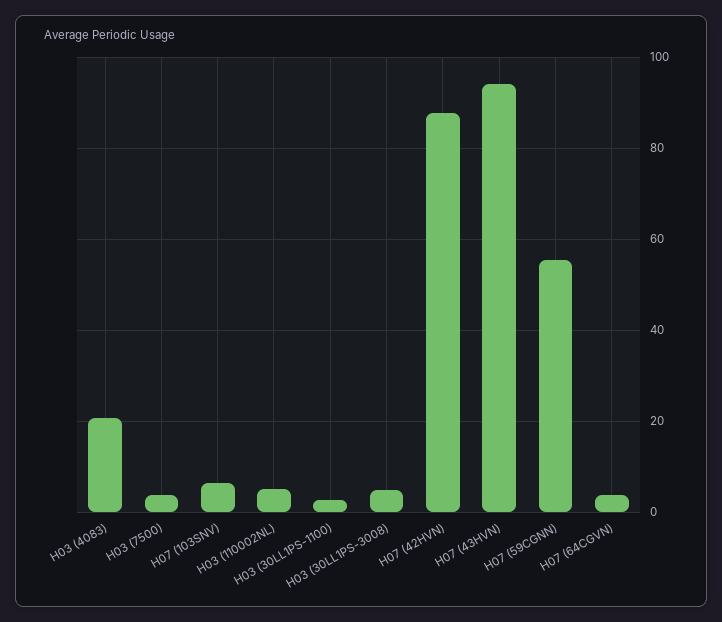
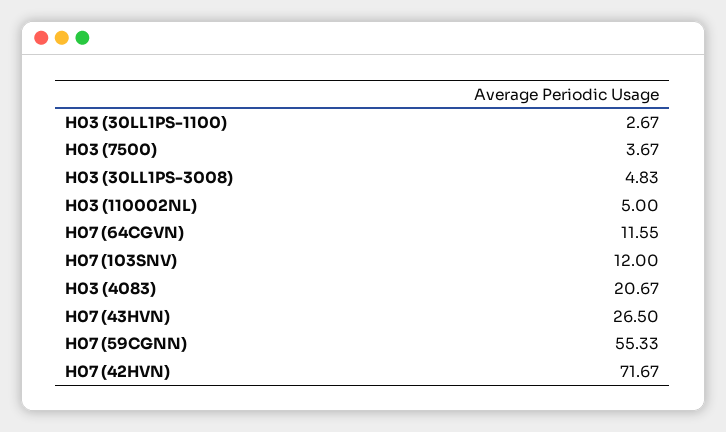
  {
    "H03 (4083)": 20.67,
    "H03 (7500)": 3.67,
-   "H07 (103SNV)": 6,
+   "H07 (103SNV)": 12,
    "H03 (110002NL)": 5,
    "H03 (30LL1PS-1100)": 2.67,
    "H03 (30LL1PS-3008)": 4.83,
-   "H07 (42HVN)": 88,
+   "H07 (42HVN)": 71.67,
-   "H07 (43HVN)": 94,
+   "H07 (43HVN)": 26.5,
    "H07 (59CGNN)": 55.33,
-   "H07 (64CGVN)": 4
+   "H07 (64CGVN)": 11.55
  }

